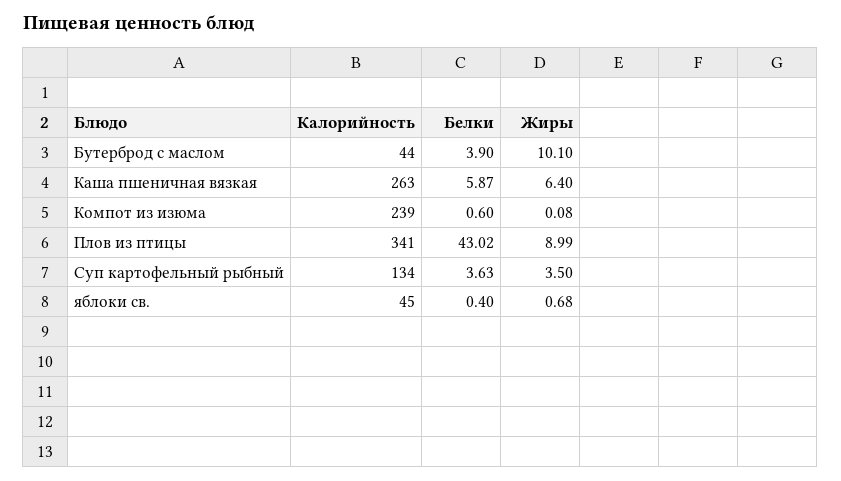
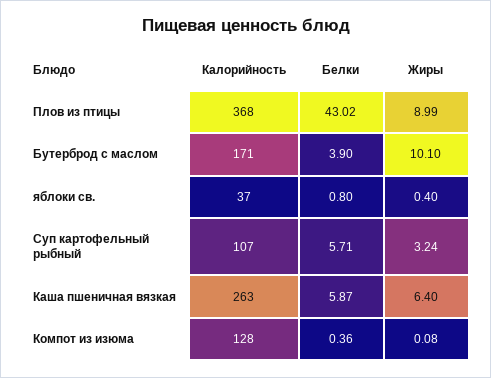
  {
    "Калорийность": {
-     "Бутерброд с маслом": 44,
+     "Бутерброд с маслом": 171,
      "Каша пшеничная вязкая": 263,
-     "Компот из изюма": 239,
+     "Компот из изюма": 128,
-     "Плов из птицы": 341,
+     "Плов из птицы": 368,
-     "Суп картофельный рыбный": 134,
+     "Суп картофельный рыбный": 107,
-     "яблоки св.": 45
+     "яблоки св.": 37
    },
    "Белки": {
      "Бутерброд с маслом": 3.9,
      "Каша пшеничная вязкая": 5.87,
-     "Компот из изюма": 0.6,
+     "Компот из изюма": 0.36,
      "Плов из птицы": 43.02,
-     "Суп картофельный рыбный": 3.63,
+     "Суп картофельный рыбный": 5.71,
-     "яблоки св.": 0.4
+     "яблоки св.": 0.8
    },
    "Жиры": {
      "Бутерброд с маслом": 10.1,
      "Каша пшеничная вязкая": 6.4,
      "Компот из изюма": 0.08,
      "Плов из птицы": 8.99,
-     "Суп картофельный рыбный": 3.5,
+     "Суп картофельный рыбный": 3.24,
-     "яблоки св.": 0.68
+     "яблоки св.": 0.4
    }
  }

